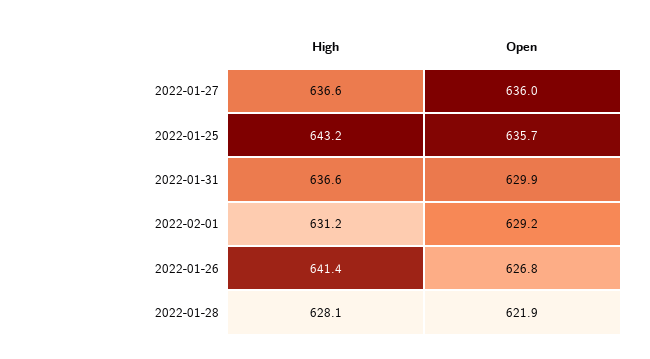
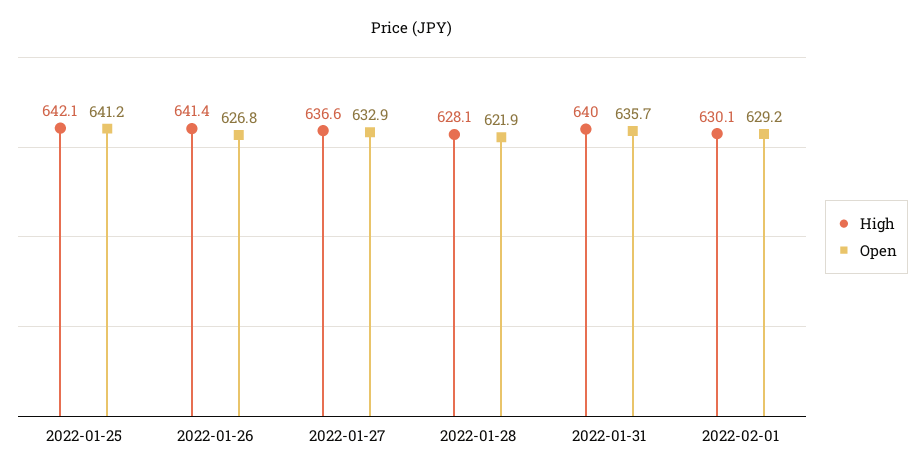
  {
    "High": {
      "2022-01-27": 636.6,
-     "2022-01-25": 643.2,
+     "2022-01-25": 642.1,
-     "2022-01-31": 636.6,
+     "2022-01-31": 640,
-     "2022-02-01": 631.2,
+     "2022-02-01": 630.1,
      "2022-01-26": 641.4,
      "2022-01-28": 628.1
    },
    "Open": {
-     "2022-01-27": 636,
+     "2022-01-27": 632.9,
-     "2022-01-25": 635.7,
+     "2022-01-25": 641.2,
-     "2022-01-31": 629.9,
+     "2022-01-31": 635.7,
      "2022-02-01": 629.2,
      "2022-01-26": 626.8,
      "2022-01-28": 621.9
    }
  }

